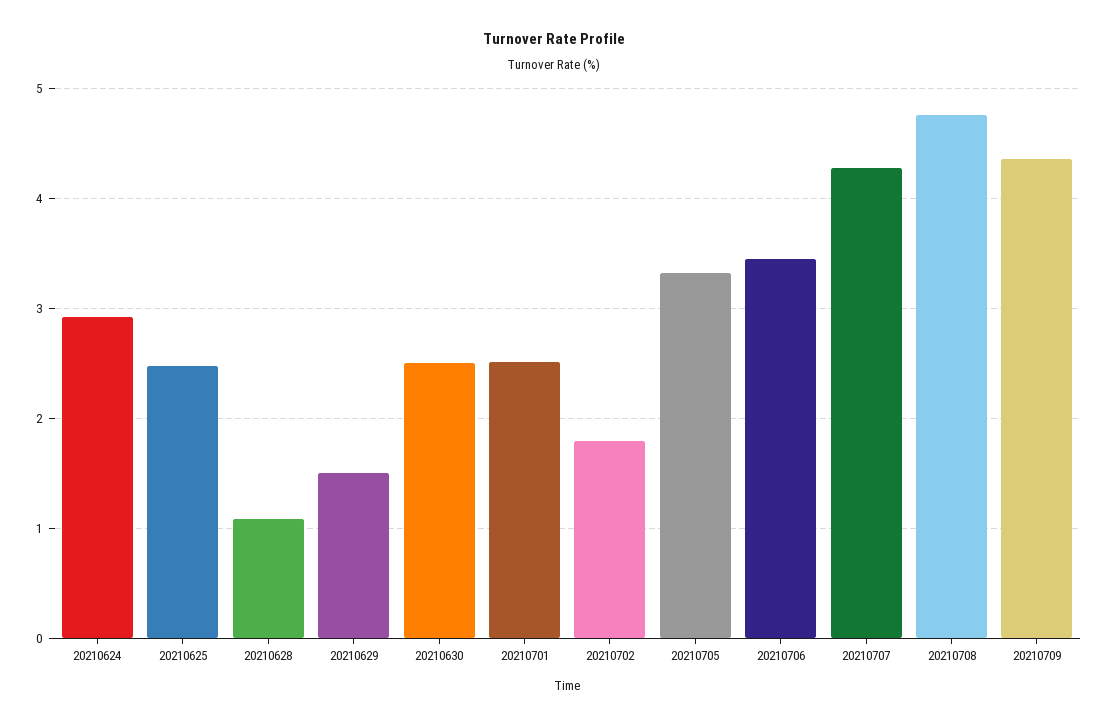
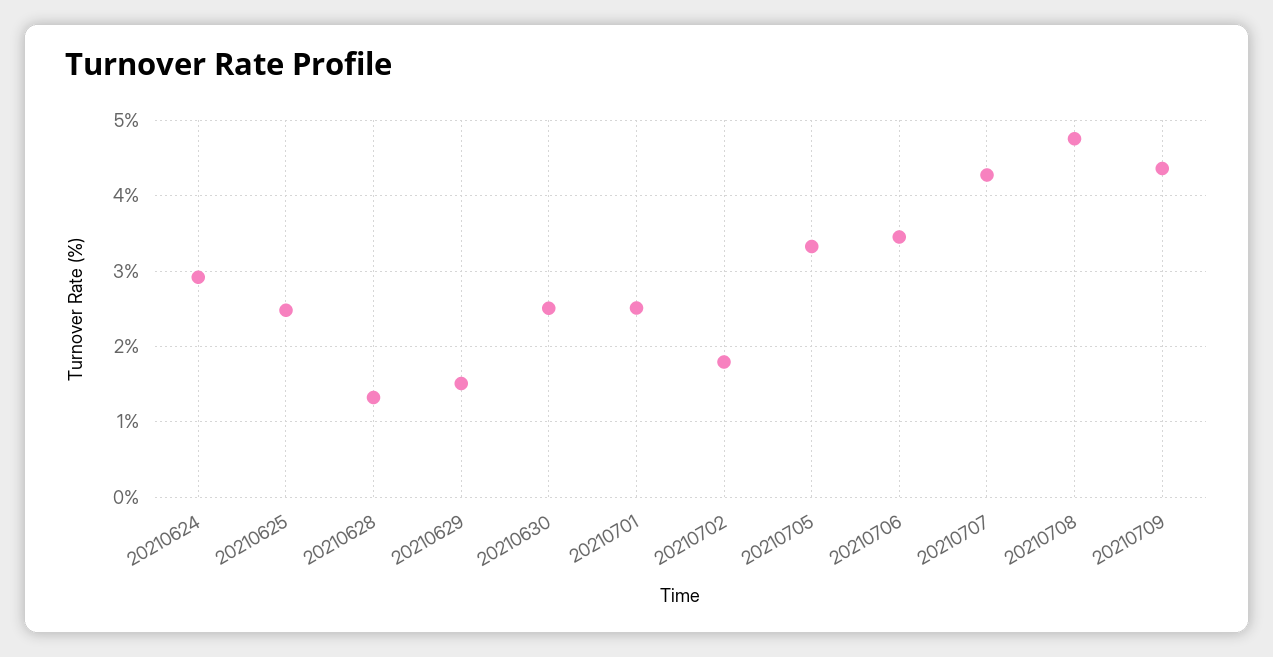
  {
    "20210624": 2.9,
    "20210625": 2.5,
-   "20210628": 1.1,
+   "20210628": 1.3,
    "20210629": 1.5,
    "20210630": 2.5,
    "20210701": 2.5,
    "20210702": 1.8,
    "20210705": 3.3,
    "20210706": 3.5,
    "20210707": 4.3,
    "20210708": 4.8,
    "20210709": 4.4
  }

